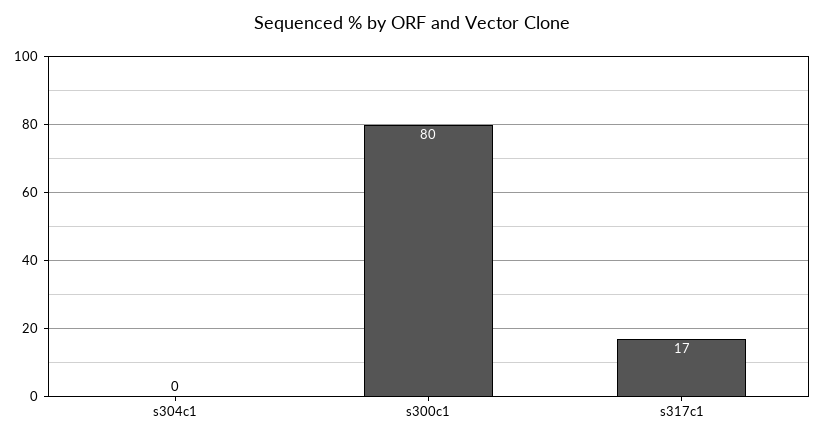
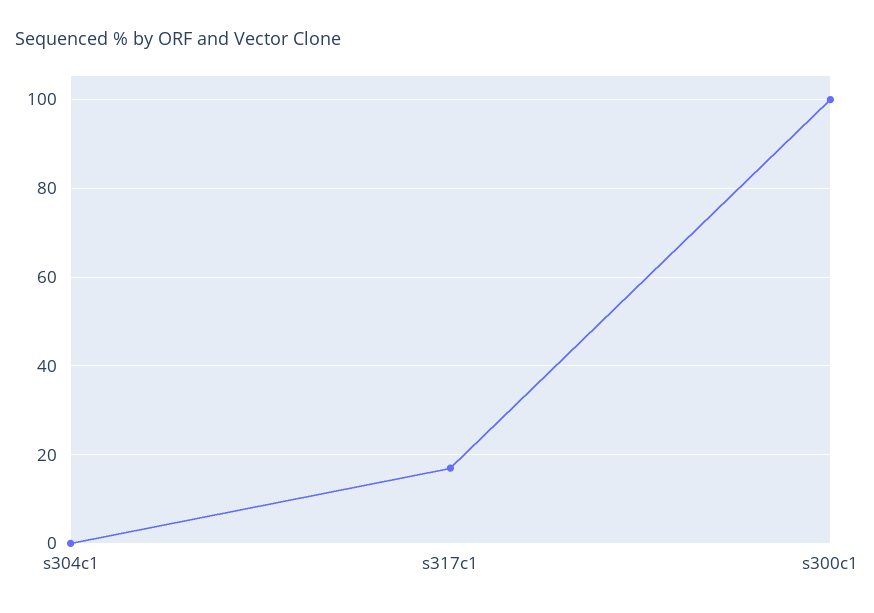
  {
    "s304c1": 0,
-   "s300c1": 80,
+   "s300c1": 100,
    "s317c1": 17
  }

